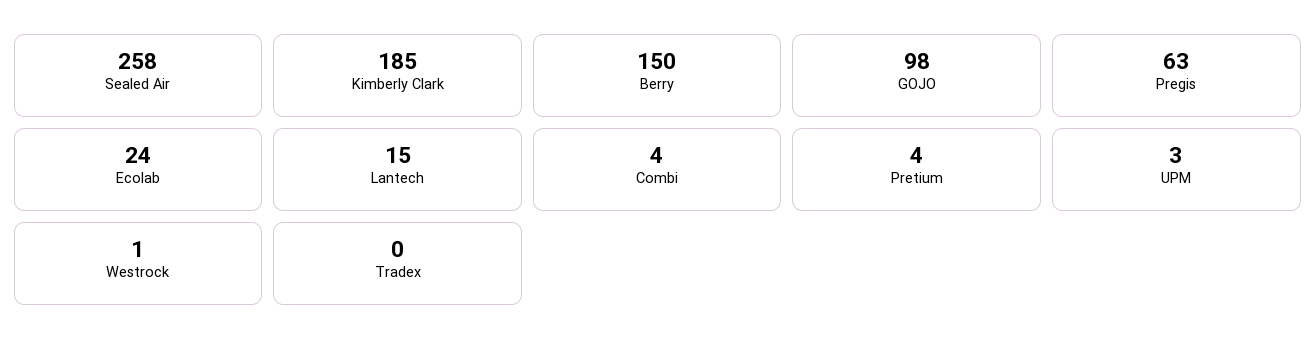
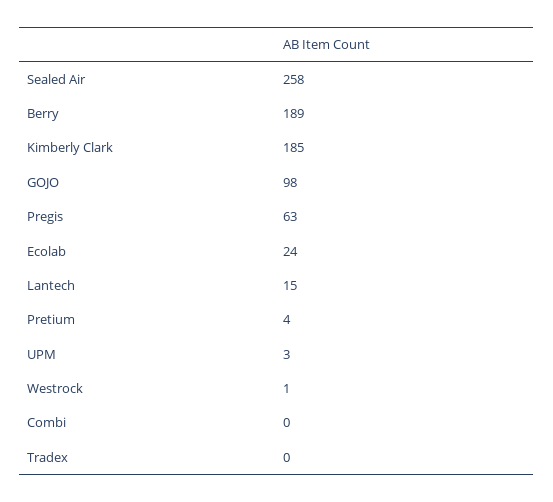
  {
    "Sealed Air": 258,
    "Kimberly Clark": 185,
-   "Berry": 150,
+   "Berry": 189,
    "GOJO": 98,
    "Pregis": 63,
    "Ecolab": 24,
    "Lantech": 15,
-   "Combi": 4,
+   "Combi": 0,
    "Pretium": 4,
    "UPM": 3,
    "Westrock": 1,
    "Tradex": 0
  }

